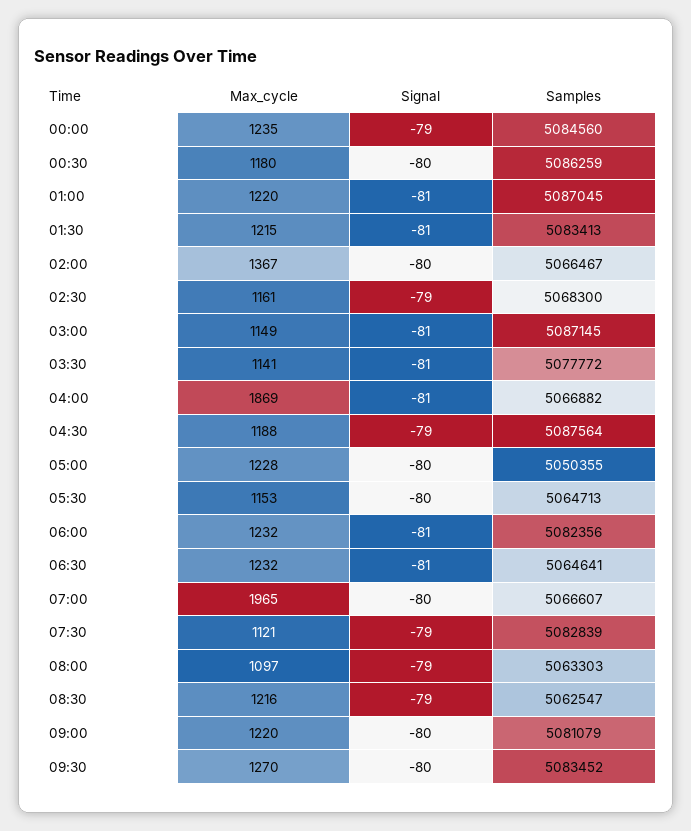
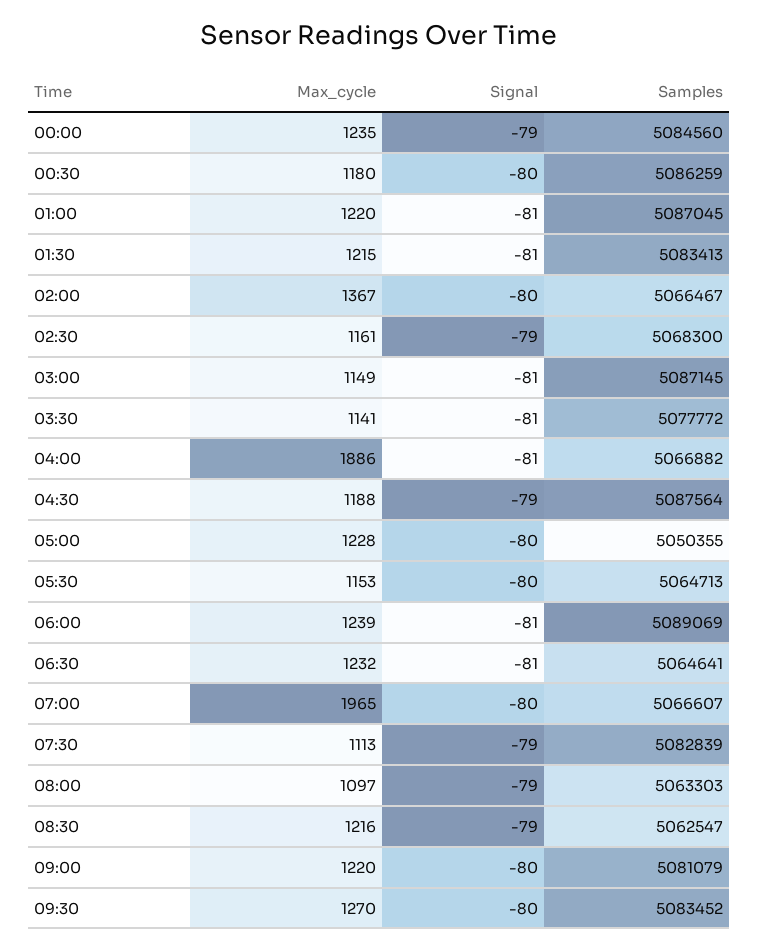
  {
    "Max_cycle": {
      "00:00": 1235,
      "00:30": 1180,
      "01:00": 1220,
      "01:30": 1215,
      "02:00": 1367,
      "02:30": 1161,
      "03:00": 1149,
      "03:30": 1141,
-     "04:00": 1869,
+     "04:00": 1886,
      "04:30": 1188,
      "05:00": 1228,
      "05:30": 1153,
-     "06:00": 1232,
+     "06:00": 1239,
      "06:30": 1232,
      "07:00": 1965,
-     "07:30": 1121,
+     "07:30": 1113,
      "08:00": 1097,
      "08:30": 1216,
      "09:00": 1220,
      "09:30": 1270
    },
    "Signal": {
      "00:00": -79,
      "00:30": -80,
      "01:00": -81,
      "01:30": -81,
      "02:00": -80,
      "02:30": -79,
      "03:00": -81,
      "03:30": -81,
      "04:00": -81,
      "04:30": -79,
      "05:00": -80,
      "05:30": -80,
      "06:00": -81,
      "06:30": -81,
      "07:00": -80,
      "07:30": -79,
      "08:00": -79,
      "08:30": -79,
      "09:00": -80,
      "09:30": -80
    },
    "Samples": {
      "00:00": 5084560,
      "00:30": 5086259,
      "01:00": 5087045,
      "01:30": 5083413,
      "02:00": 5066467,
      "02:30": 5068300,
      "03:00": 5087145,
      "03:30": 5077772,
      "04:00": 5066882,
      "04:30": 5087564,
      "05:00": 5050355,
      "05:30": 5064713,
-     "06:00": 5082356,
+     "06:00": 5089069,
      "06:30": 5064641,
      "07:00": 5066607,
      "07:30": 5082839,
      "08:00": 5063303,
      "08:30": 5062547,
      "09:00": 5081079,
      "09:30": 5083452
    }
  }

